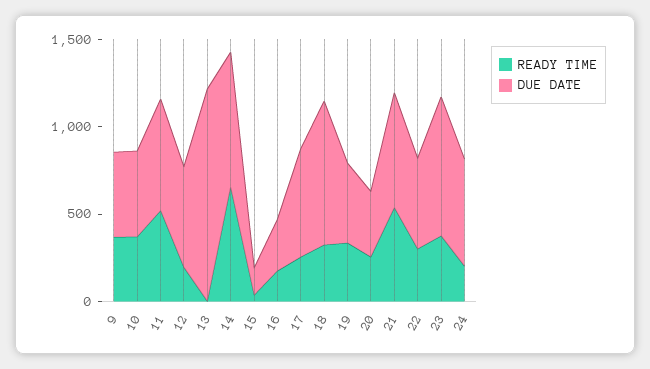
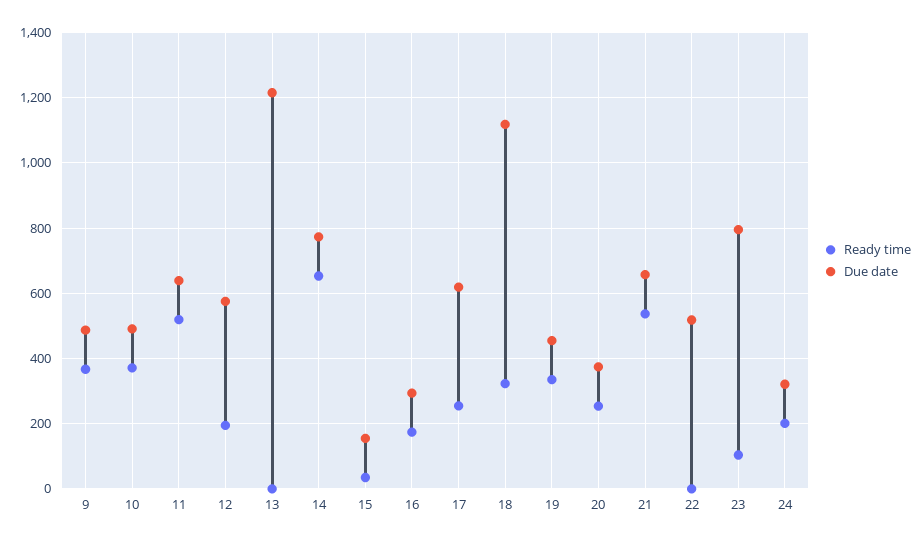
  {
    "READY TIME": {
      "9": 360,
      "10": 380,
      "11": 520,
      "12": 200,
      "13": 0,
      "14": 660,
      "15": 40,
      "16": 180,
      "17": 260,
      "18": 320,
      "19": 340,
      "20": 260,
      "21": 540,
-     "22": 300,
+     "22": 0,
-     "23": 400,
+     "23": 100,
      "24": 200
    },
    "DUE DATE": {
      "9": 480,
      "10": 500,
      "11": 640,
      "12": 580,
      "13": 1220,
      "14": 780,
      "15": 160,
      "16": 300,
      "17": 620,
-     "18": 800,
+     "18": 1120,
      "19": 460,
      "20": 380,
      "21": 660,
      "22": 520,
      "23": 800,
-     "24": 600
+     "24": 320
    }
  }

